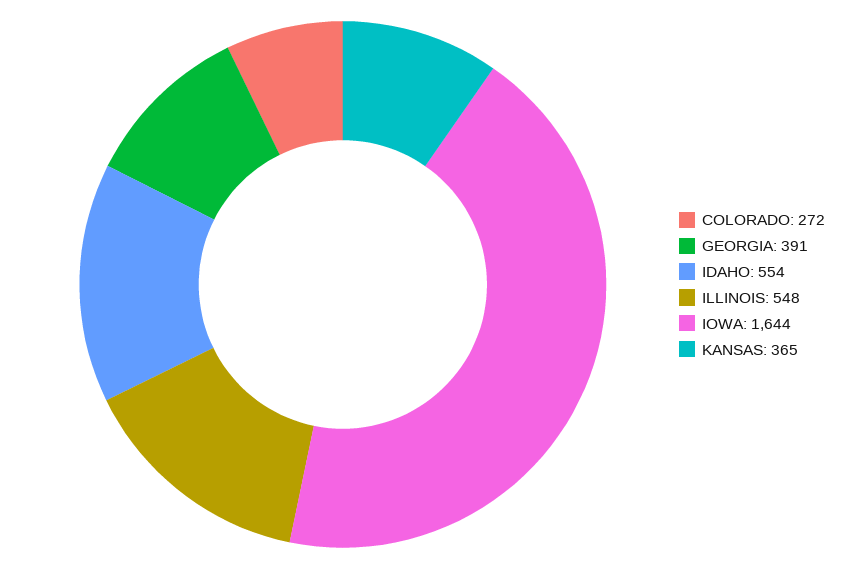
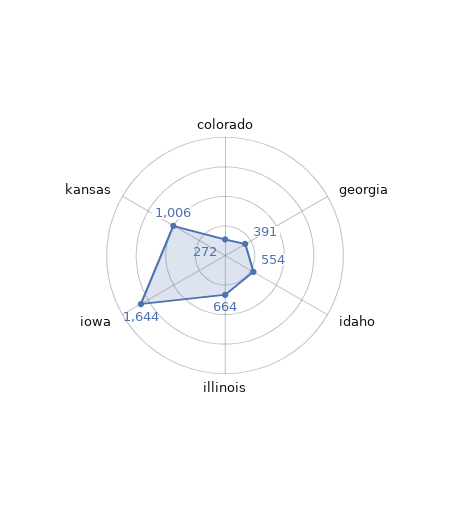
  {
    "COLORADO": 272,
    "GEORGIA": 391,
    "IDAHO": 554,
-   "ILLINOIS": 548,
+   "ILLINOIS": 664,
    "IOWA": 1644,
-   "KANSAS": 365
+   "KANSAS": 1006
  }

